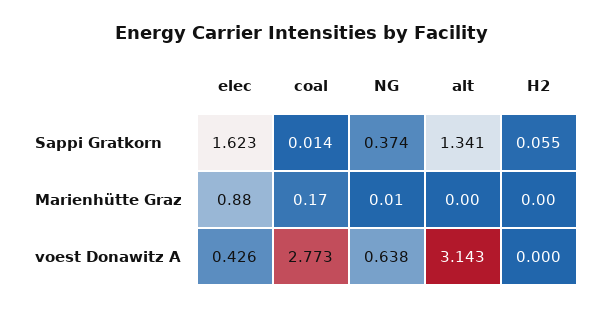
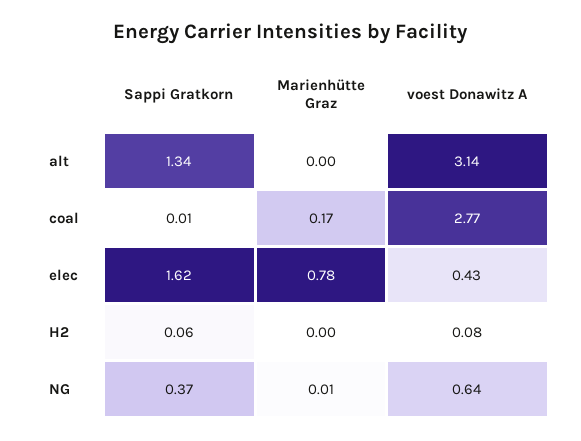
  {
    "elec": {
      "Sappi Gratkorn": 1.623,
-     "Marienhütte Graz": 0.88,
+     "Marienhütte Graz": 0.78,
      "voest Donawitz A": 0.426
    },
    "coal": {
      "Sappi Gratkorn": 0.014,
      "Marienhütte Graz": 0.17,
      "voest Donawitz A": 2.773
    },
    "NG": {
      "Sappi Gratkorn": 0.374,
      "Marienhütte Graz": 0.01,
      "voest Donawitz A": 0.638
    },
    "alt": {
      "Sappi Gratkorn": 1.341,
      "Marienhütte Graz": 0,
      "voest Donawitz A": 3.143
    },
    "H2": {
      "Sappi Gratkorn": 0.055,
      "Marienhütte Graz": 0,
-     "voest Donawitz A": 0
+     "voest Donawitz A": 0.08
    }
  }

